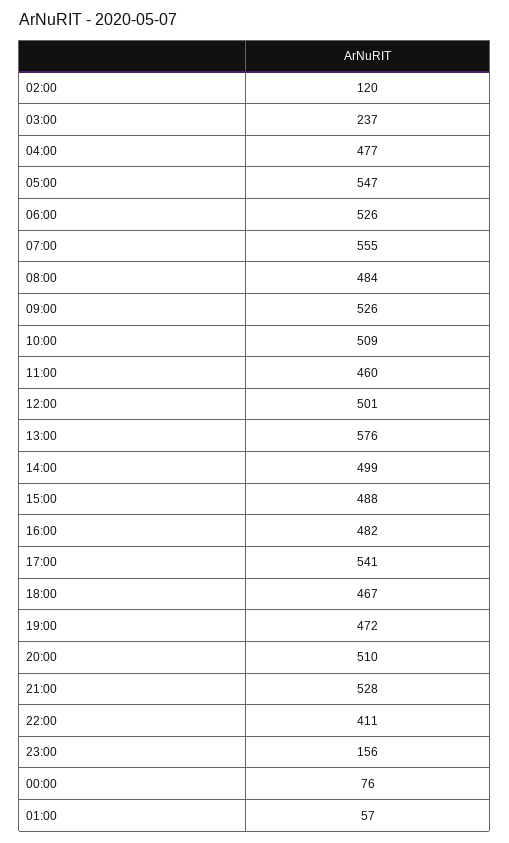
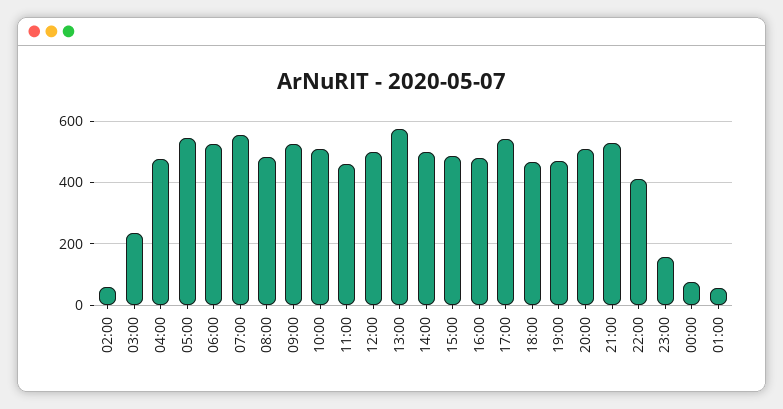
  {
-   "02:00": 120,
+   "02:00": 60,
    "03:00": 237,
    "04:00": 477,
    "05:00": 547,
    "06:00": 526,
    "07:00": 555,
    "08:00": 484,
    "09:00": 526,
    "10:00": 509,
    "11:00": 460,
    "12:00": 501,
    "13:00": 576,
    "14:00": 499,
    "15:00": 488,
    "16:00": 482,
    "17:00": 541,
    "18:00": 467,
    "19:00": 472,
    "20:00": 510,
    "21:00": 528,
    "22:00": 411,
    "23:00": 156,
    "00:00": 76,
    "01:00": 57
  }

